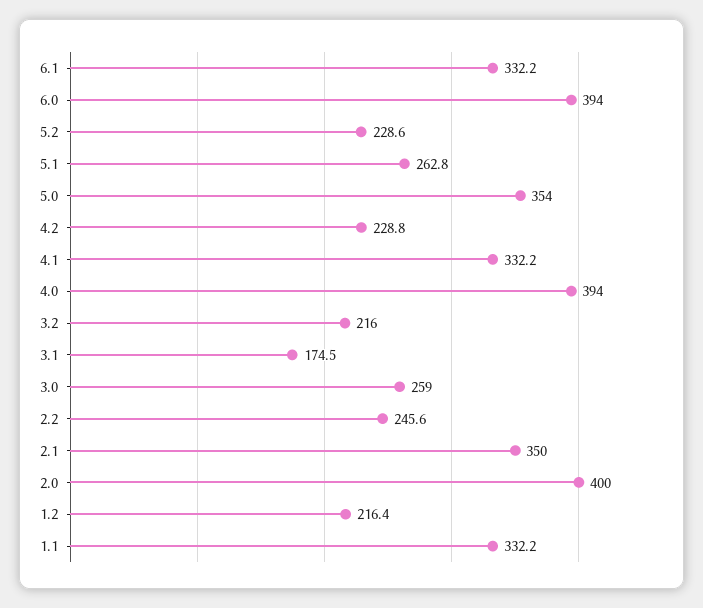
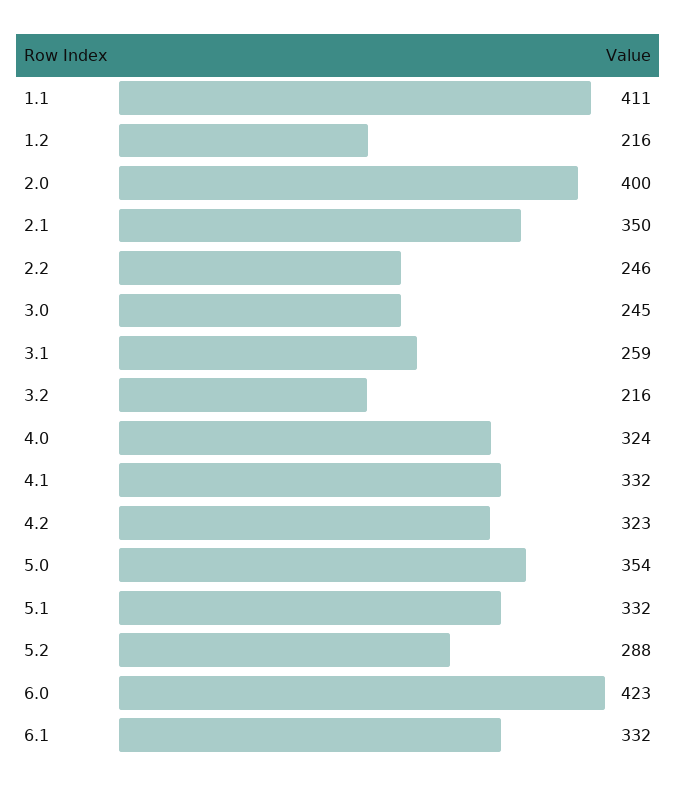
  {
    "6.1": 332.2,
-   "6.0": 394,
+   "6.0": 423,
-   "5.2": 228.6,
+   "5.2": 288,
-   "5.1": 262.8,
+   "5.1": 332,
    "5.0": 354,
-   "4.2": 228.8,
+   "4.2": 323,
    "4.1": 332.2,
-   "4.0": 394,
+   "4.0": 324,
    "3.2": 216,
-   "3.1": 174.5,
+   "3.1": 259,
-   "3.0": 259,
+   "3.0": 245,
    "2.2": 245.6,
    "2.1": 350,
    "2.0": 400,
    "1.2": 216.4,
-   "1.1": 332.2
+   "1.1": 411
  }

